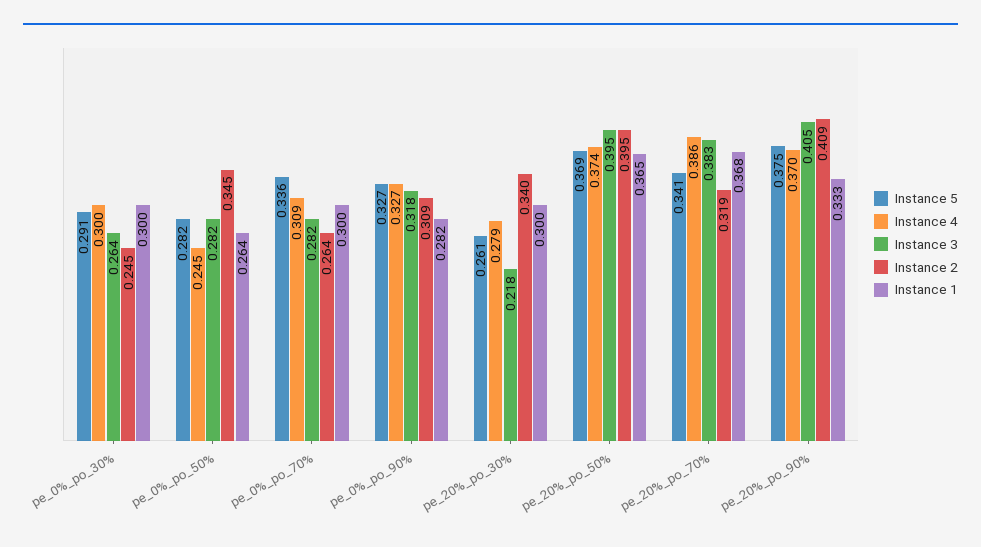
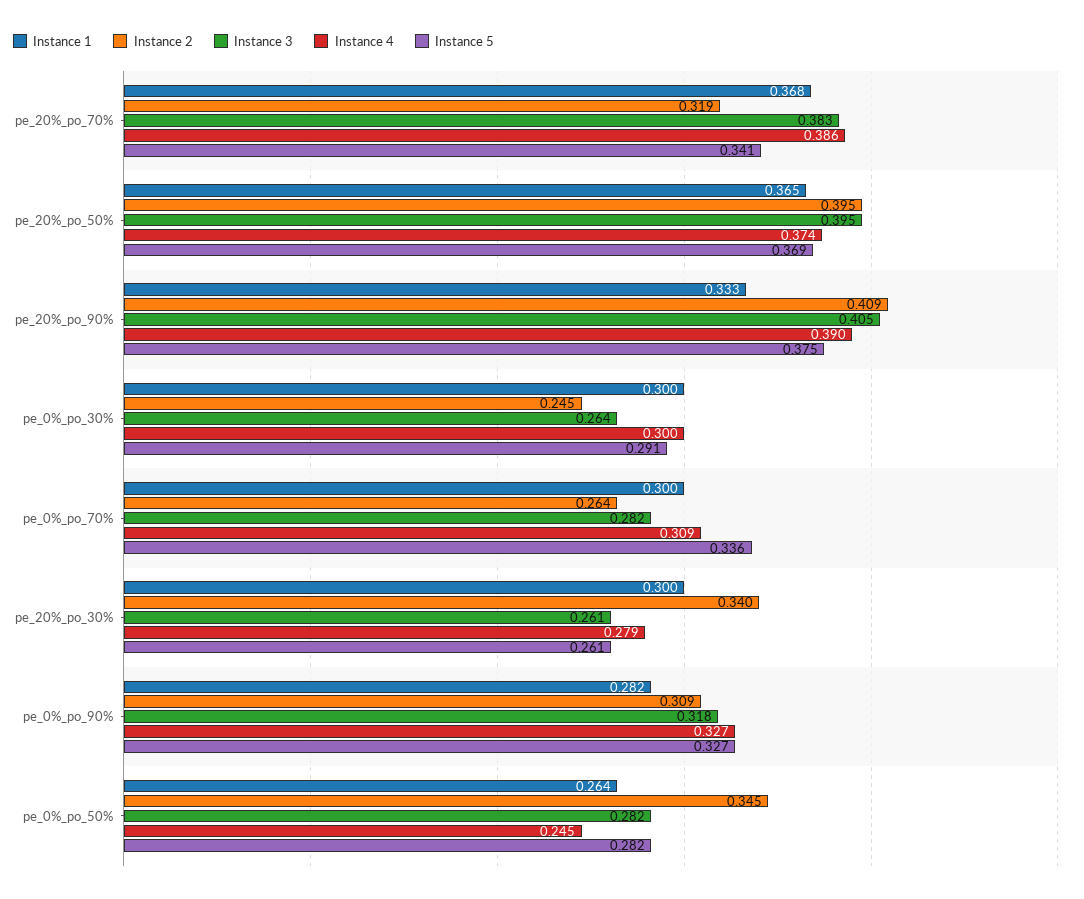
  {
    "Instance 5": {
      "pe_0%_po_30%": 0.291,
      "pe_0%_po_50%": 0.282,
      "pe_0%_po_70%": 0.336,
      "pe_0%_po_90%": 0.327,
      "pe_20%_po_30%": 0.261,
      "pe_20%_po_50%": 0.369,
      "pe_20%_po_70%": 0.341,
      "pe_20%_po_90%": 0.375
    },
    "Instance 4": {
      "pe_0%_po_30%": 0.3,
      "pe_0%_po_50%": 0.245,
      "pe_0%_po_70%": 0.309,
      "pe_0%_po_90%": 0.327,
      "pe_20%_po_30%": 0.279,
      "pe_20%_po_50%": 0.374,
      "pe_20%_po_70%": 0.386,
-     "pe_20%_po_90%": 0.37
+     "pe_20%_po_90%": 0.39
    },
    "Instance 3": {
      "pe_0%_po_30%": 0.264,
      "pe_0%_po_50%": 0.282,
      "pe_0%_po_70%": 0.282,
      "pe_0%_po_90%": 0.318,
-     "pe_20%_po_30%": 0.218,
+     "pe_20%_po_30%": 0.261,
      "pe_20%_po_50%": 0.395,
      "pe_20%_po_70%": 0.383,
      "pe_20%_po_90%": 0.405
    },
    "Instance 2": {
      "pe_0%_po_30%": 0.245,
      "pe_0%_po_50%": 0.345,
      "pe_0%_po_70%": 0.264,
      "pe_0%_po_90%": 0.309,
      "pe_20%_po_30%": 0.34,
      "pe_20%_po_50%": 0.395,
      "pe_20%_po_70%": 0.319,
      "pe_20%_po_90%": 0.409
    },
    "Instance 1": {
      "pe_0%_po_30%": 0.3,
      "pe_0%_po_50%": 0.264,
      "pe_0%_po_70%": 0.3,
      "pe_0%_po_90%": 0.282,
      "pe_20%_po_30%": 0.3,
      "pe_20%_po_50%": 0.365,
      "pe_20%_po_70%": 0.368,
      "pe_20%_po_90%": 0.333
    }
  }

